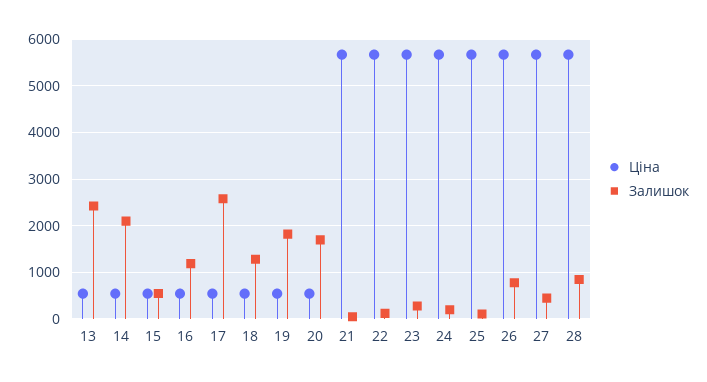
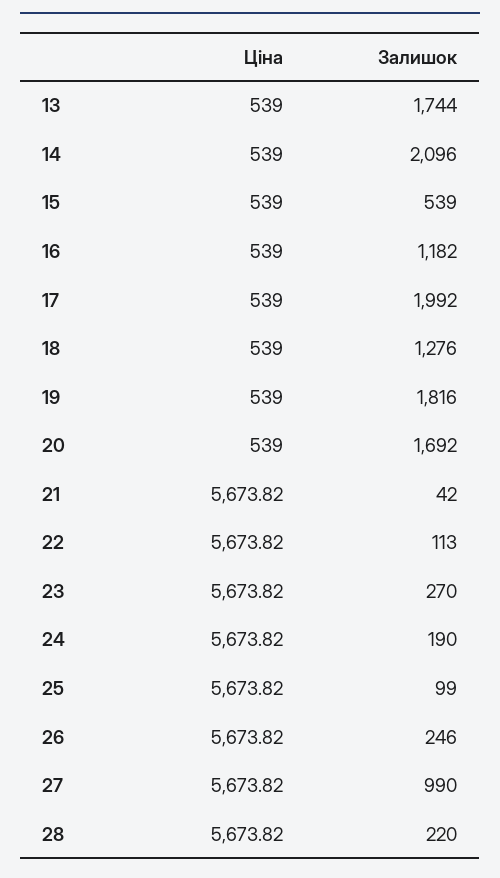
  {
    "Ціна": {
      "13": 539,
      "14": 539,
      "15": 539,
      "16": 539,
      "17": 539,
      "18": 539,
      "19": 539,
      "20": 539,
      "21": 5673.82,
      "22": 5673.82,
      "23": 5673.82,
      "24": 5673.82,
      "25": 5673.82,
      "26": 5673.82,
      "27": 5673.82,
      "28": 5673.82
    },
    "Залишок": {
-     "13": 2400,
+     "13": 1744,
      "14": 2096,
      "15": 539,
      "16": 1182,
-     "17": 2600,
+     "17": 1992,
      "18": 1276,
      "19": 1816,
      "20": 1692,
      "21": 42,
      "22": 113,
      "23": 270,
      "24": 190,
      "25": 99,
-     "26": 800,
+     "26": 246,
-     "27": 400,
+     "27": 990,
-     "28": 800
+     "28": 220
    }
  }

